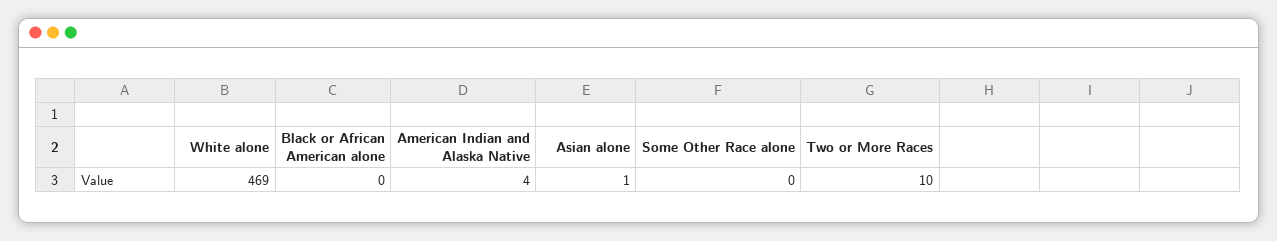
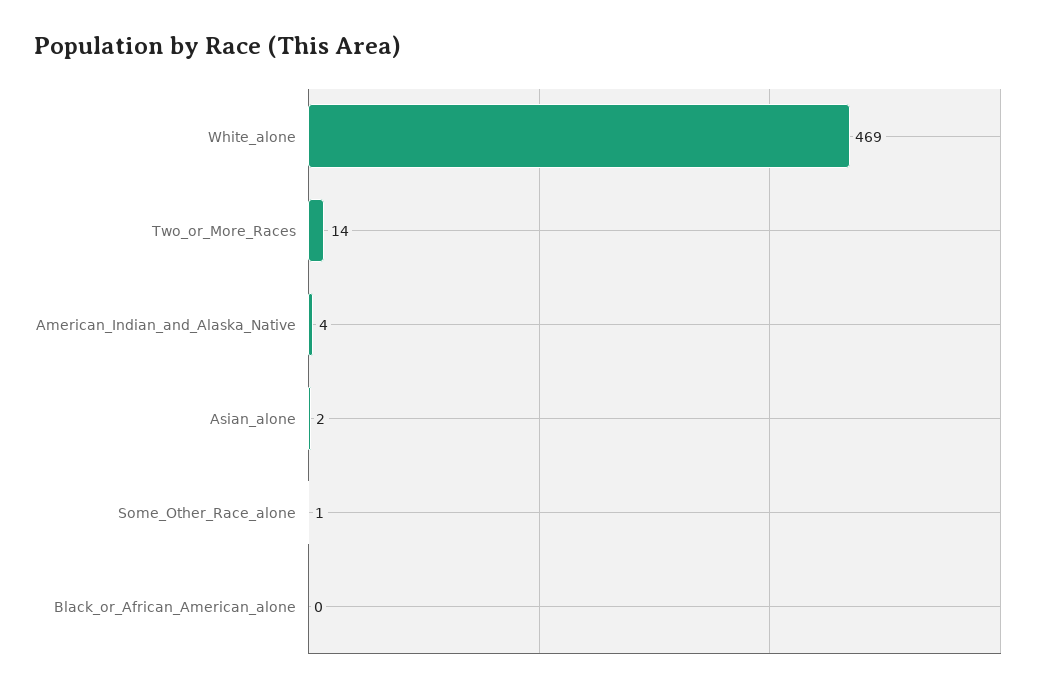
  {
    "White alone": 469,
    "Black or African American alone": 0,
    "American Indian and Alaska Native": 4,
-   "Asian alone": 1,
+   "Asian alone": 2,
-   "Some Other Race alone": 0,
+   "Some Other Race alone": 1,
-   "Two or More Races": 10
+   "Two or More Races": 14
  }

